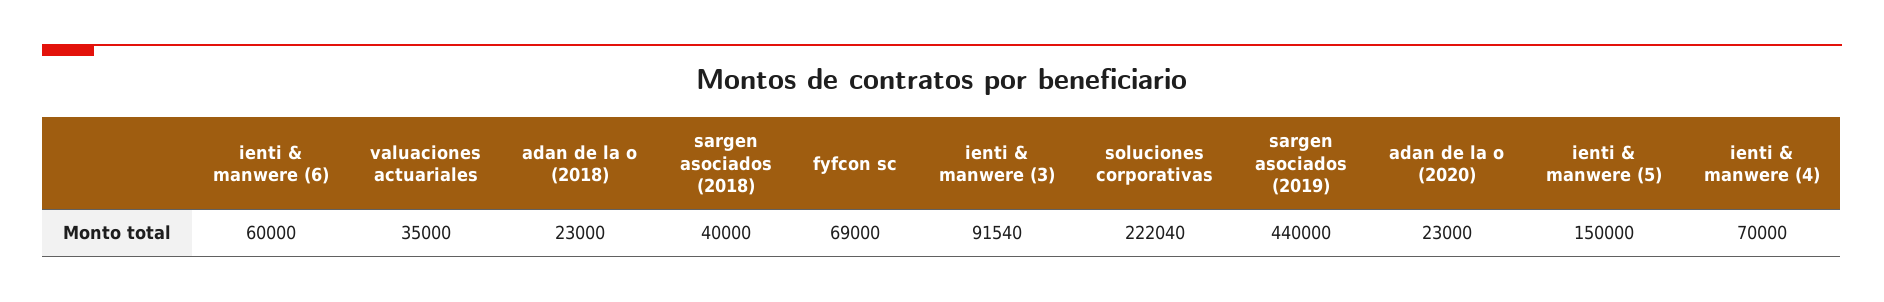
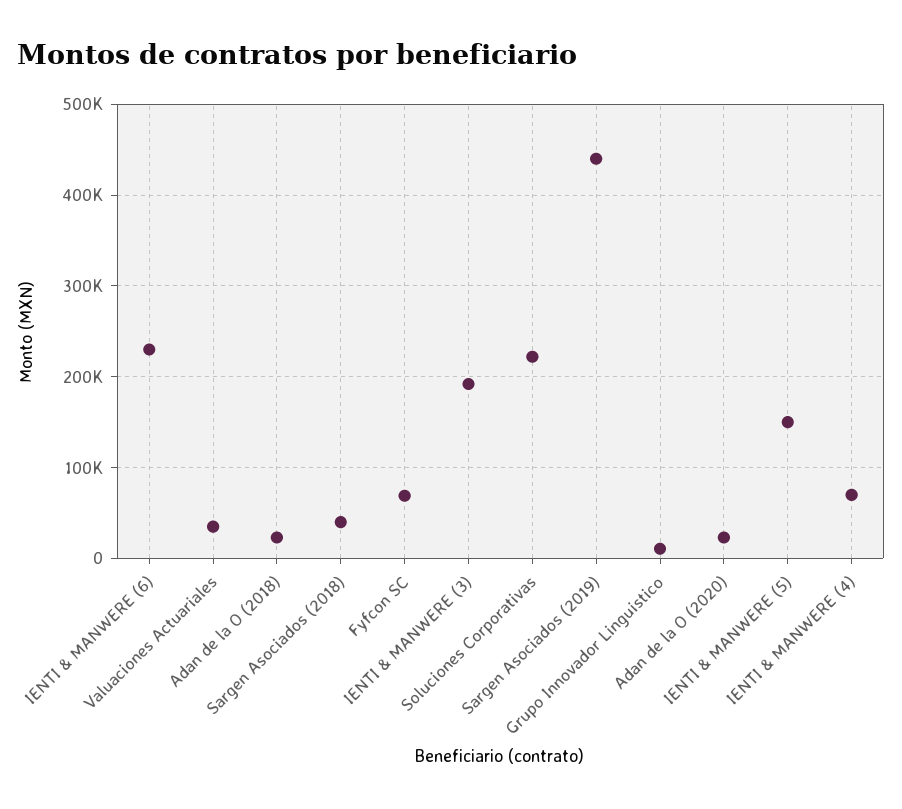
  {
-   "ienti & manwere (6)": 60000,
+   "ienti & manwere (6)": 230000,
    "valuaciones actuariales": 35000,
    "adan de la o (2018)": 23000,
    "sargen asociados (2018)": 40000,
    "fyfcon sc": 69000,
-   "ienti & manwere (3)": 91540,
+   "ienti & manwere (3)": 190000,
    "soluciones corporativas": 222040,
    "sargen asociados (2019)": 440000,
    "adan de la o (2020)": 23000,
    "ienti & manwere (5)": 150000,
-   "ienti & manwere (4)": 70000
+   "ienti & manwere (4)": 70000,
+   "Grupo Innovador Linguistico": 10000
  }

